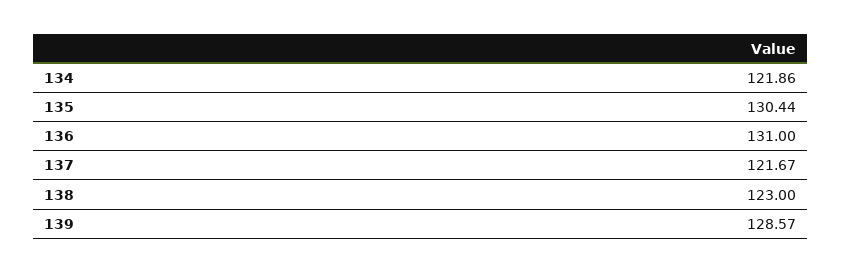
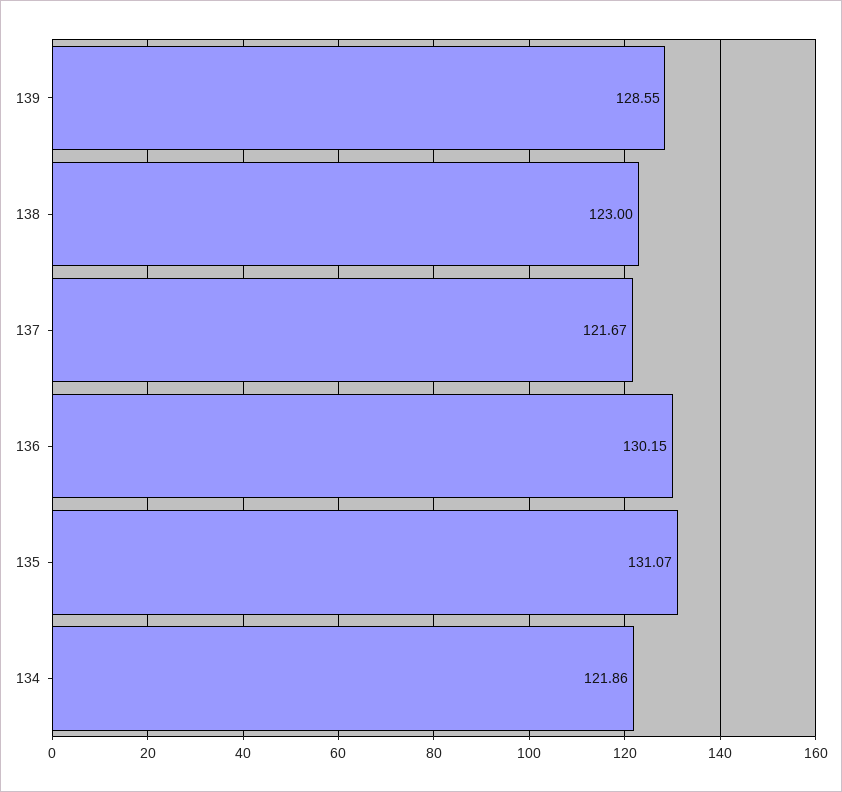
  {
    "134": 121.86,
-   "135": 130.44,
+   "135": 131.07,
-   "136": 131,
+   "136": 130.15,
    "137": 121.67,
    "138": 123,
-   "139": 128.57
+   "139": 128.55
  }

